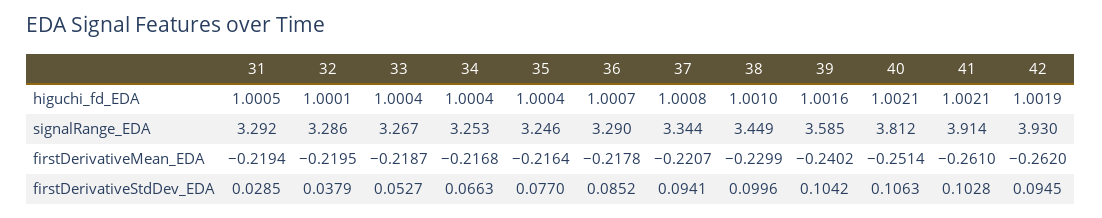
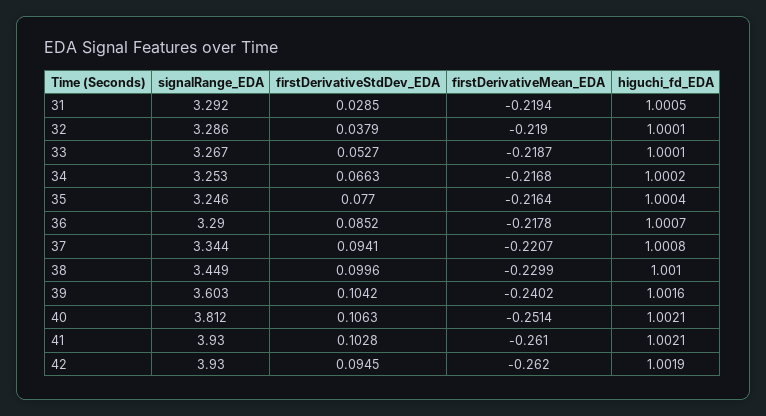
  {
    "31": {
      "higuchi_fd_EDA": 1.0005,
      "signalRange_EDA": 3.292,
      "firstDerivativeMean_EDA": -0.2194,
      "firstDerivativeStdDev_EDA": 0.0285
    },
    "32": {
      "higuchi_fd_EDA": 1.0001,
      "signalRange_EDA": 3.286,
-     "firstDerivativeMean_EDA": -0.2195,
+     "firstDerivativeMean_EDA": -0.219,
      "firstDerivativeStdDev_EDA": 0.0379
    },
    "33": {
-     "higuchi_fd_EDA": 1.0004,
+     "higuchi_fd_EDA": 1.0001,
      "signalRange_EDA": 3.267,
      "firstDerivativeMean_EDA": -0.2187,
      "firstDerivativeStdDev_EDA": 0.0527
    },
    "34": {
-     "higuchi_fd_EDA": 1.0004,
+     "higuchi_fd_EDA": 1.0002,
      "signalRange_EDA": 3.253,
      "firstDerivativeMean_EDA": -0.2168,
      "firstDerivativeStdDev_EDA": 0.0663
    },
    "35": {
      "higuchi_fd_EDA": 1.0004,
      "signalRange_EDA": 3.246,
      "firstDerivativeMean_EDA": -0.2164,
      "firstDerivativeStdDev_EDA": 0.077
    },
    "36": {
      "higuchi_fd_EDA": 1.0007,
      "signalRange_EDA": 3.29,
      "firstDerivativeMean_EDA": -0.2178,
      "firstDerivativeStdDev_EDA": 0.0852
    },
    "37": {
      "higuchi_fd_EDA": 1.0008,
      "signalRange_EDA": 3.344,
      "firstDerivativeMean_EDA": -0.2207,
      "firstDerivativeStdDev_EDA": 0.0941
    },
    "38": {
      "higuchi_fd_EDA": 1.001,
      "signalRange_EDA": 3.449,
      "firstDerivativeMean_EDA": -0.2299,
      "firstDerivativeStdDev_EDA": 0.0996
    },
    "39": {
      "higuchi_fd_EDA": 1.0016,
-     "signalRange_EDA": 3.585,
+     "signalRange_EDA": 3.603,
      "firstDerivativeMean_EDA": -0.2402,
      "firstDerivativeStdDev_EDA": 0.1042
    },
    "40": {
      "higuchi_fd_EDA": 1.0021,
      "signalRange_EDA": 3.812,
      "firstDerivativeMean_EDA": -0.2514,
      "firstDerivativeStdDev_EDA": 0.1063
    },
    "41": {
      "higuchi_fd_EDA": 1.0021,
-     "signalRange_EDA": 3.914,
+     "signalRange_EDA": 3.93,
      "firstDerivativeMean_EDA": -0.261,
      "firstDerivativeStdDev_EDA": 0.1028
    },
    "42": {
      "higuchi_fd_EDA": 1.0019,
      "signalRange_EDA": 3.93,
      "firstDerivativeMean_EDA": -0.262,
      "firstDerivativeStdDev_EDA": 0.0945
    }
  }

